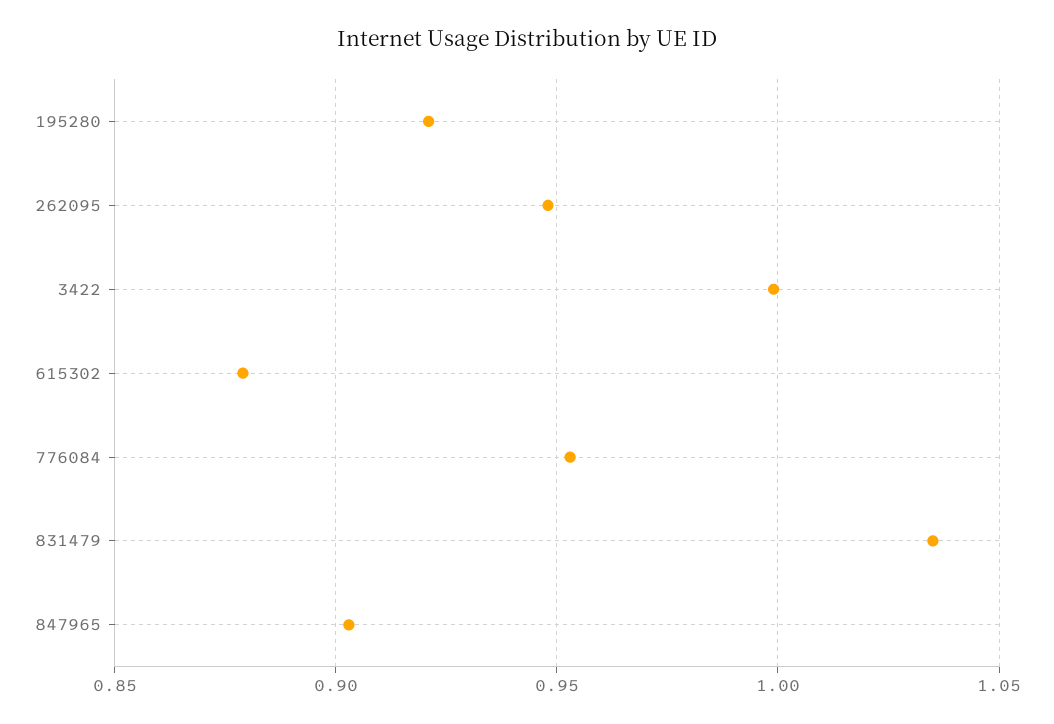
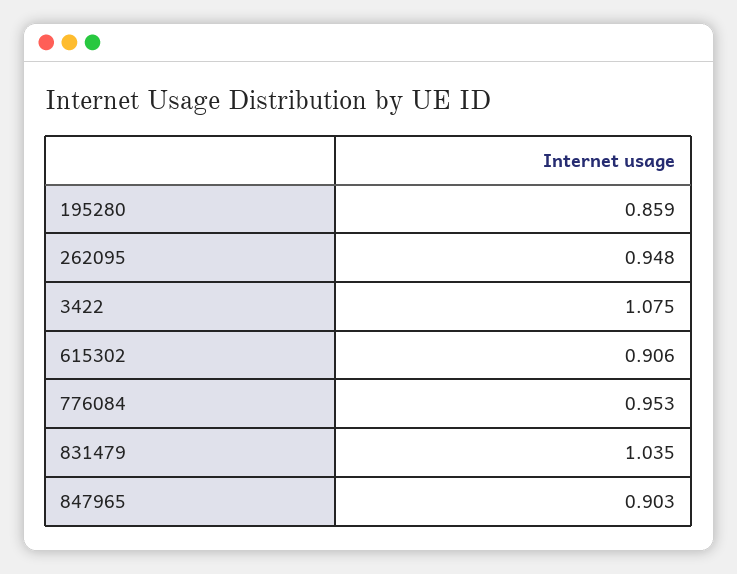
  {
-   "195280": 0.92,
+   "195280": 0.859,
    "262095": 0.948,
-   "3422": 1,
+   "3422": 1.075,
-   "615302": 0.88,
+   "615302": 0.906,
    "776084": 0.953,
    "831479": 1.035,
    "847965": 0.903
  }

